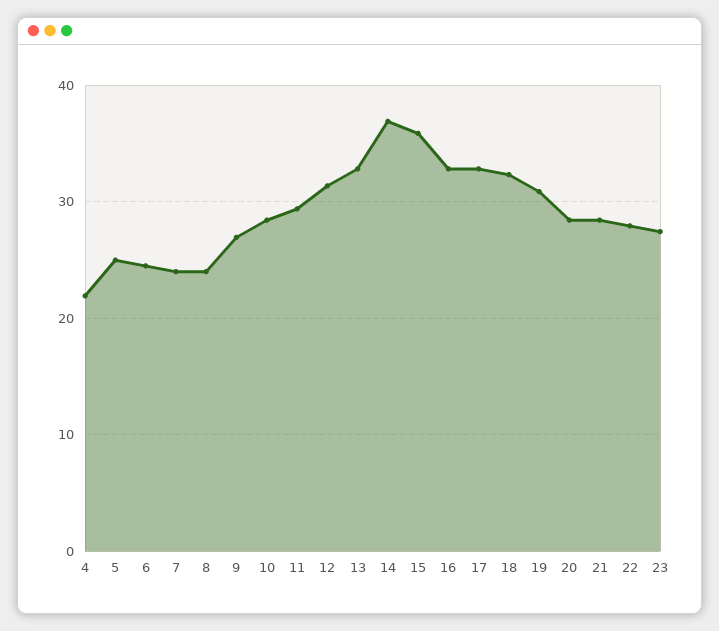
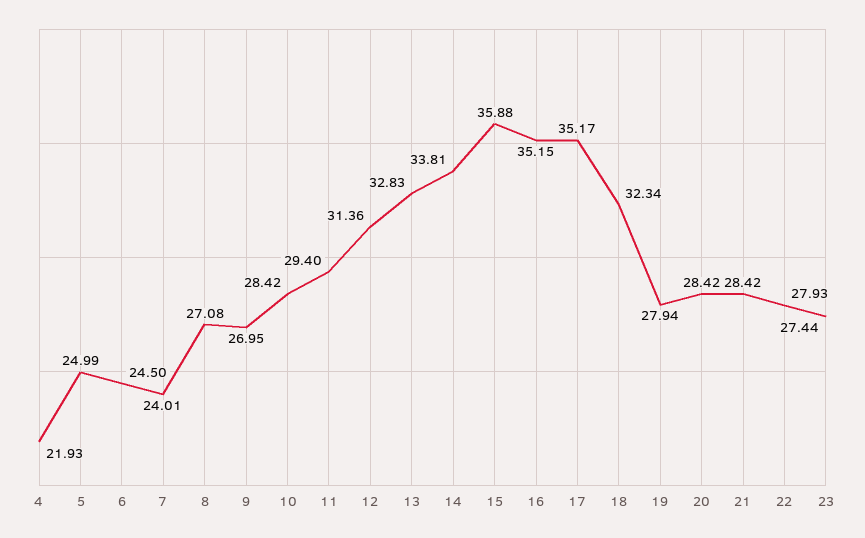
  {
    "4": 21.93,
    "5": 24.99,
    "6": 24.5,
    "7": 24.01,
-   "8": 24,
+   "8": 27.08,
    "9": 26.95,
    "10": 28.42,
    "11": 29.4,
    "12": 31.36,
    "13": 32.83,
-   "14": 37,
+   "14": 33.81,
    "15": 35.88,
-   "16": 33,
+   "16": 35.15,
-   "17": 33,
+   "17": 35.17,
    "18": 32.34,
-   "19": 31,
+   "19": 27.94,
    "20": 28.42,
    "21": 28.42,
    "22": 27.93,
    "23": 27.44
  }

